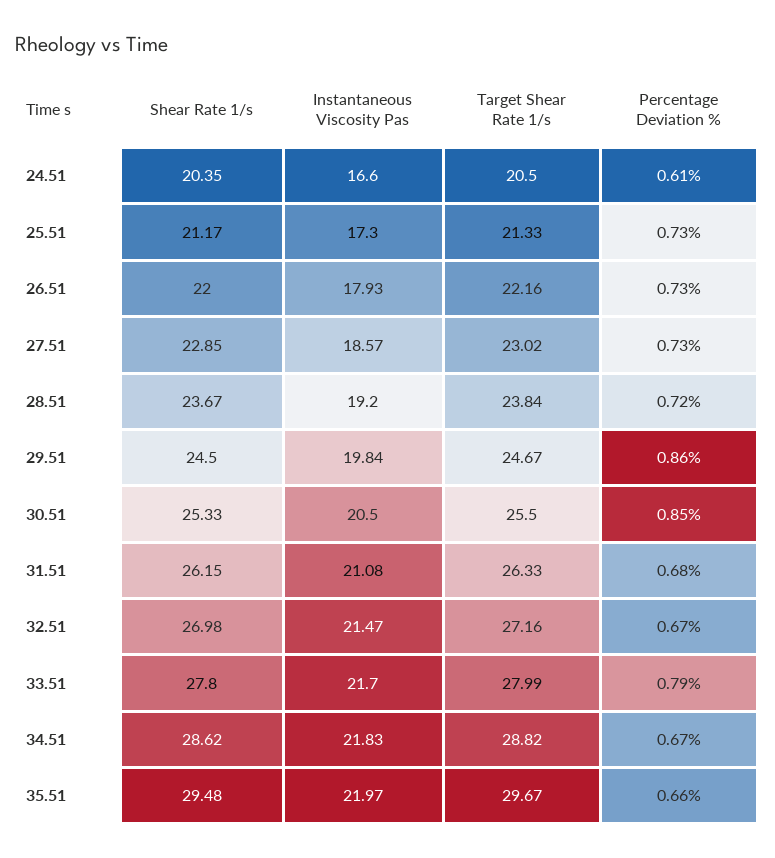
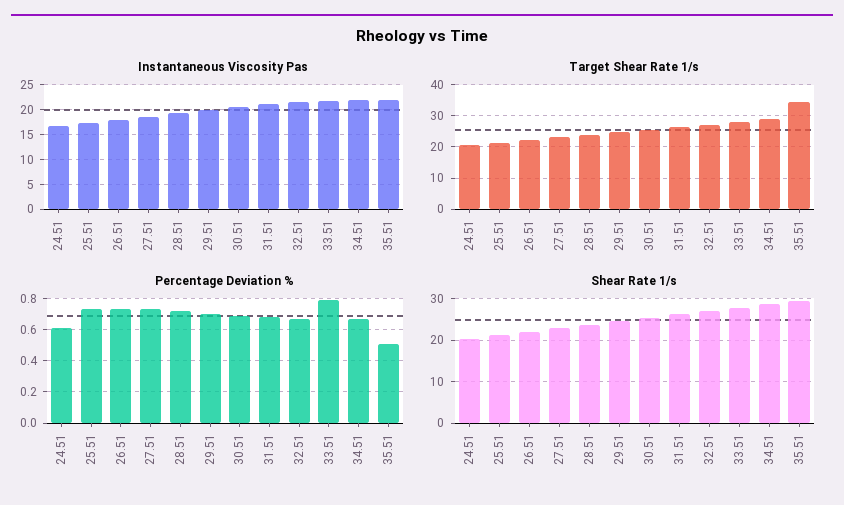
  {
    "Shear Rate 1/s": {
      "24.51": 20.35,
      "25.51": 21.17,
      "26.51": 22,
      "27.51": 22.85,
      "28.51": 23.67,
      "29.51": 24.5,
      "30.51": 25.33,
      "31.51": 26.15,
      "32.51": 26.98,
      "33.51": 27.8,
      "34.51": 28.62,
      "35.51": 29.48
    },
    "Instantaneous Viscosity Pas": {
      "24.51": 16.6,
      "25.51": 17.3,
      "26.51": 17.93,
      "27.51": 18.57,
      "28.51": 19.2,
      "29.51": 19.84,
      "30.51": 20.5,
      "31.51": 21.08,
      "32.51": 21.47,
      "33.51": 21.7,
      "34.51": 21.83,
      "35.51": 21.97
    },
    "Target Shear Rate 1/s": {
      "24.51": 20.5,
      "25.51": 21.33,
      "26.51": 22.16,
      "27.51": 23.02,
      "28.51": 23.84,
      "29.51": 24.67,
      "30.51": 25.5,
      "31.51": 26.33,
      "32.51": 27.16,
      "33.51": 27.99,
      "34.51": 28.82,
-     "35.51": 29.67
+     "35.51": 34
    },
    "Percentage Deviation %": {
      "24.51": 0.61,
      "25.51": 0.73,
      "26.51": 0.73,
      "27.51": 0.73,
      "28.51": 0.72,
-     "29.51": 0.86,
+     "29.51": 0.7,
-     "30.51": 0.85,
+     "30.51": 0.7,
      "31.51": 0.68,
      "32.51": 0.67,
      "33.51": 0.79,
      "34.51": 0.67,
-     "35.51": 0.66
+     "35.51": 0.5
    }
  }

